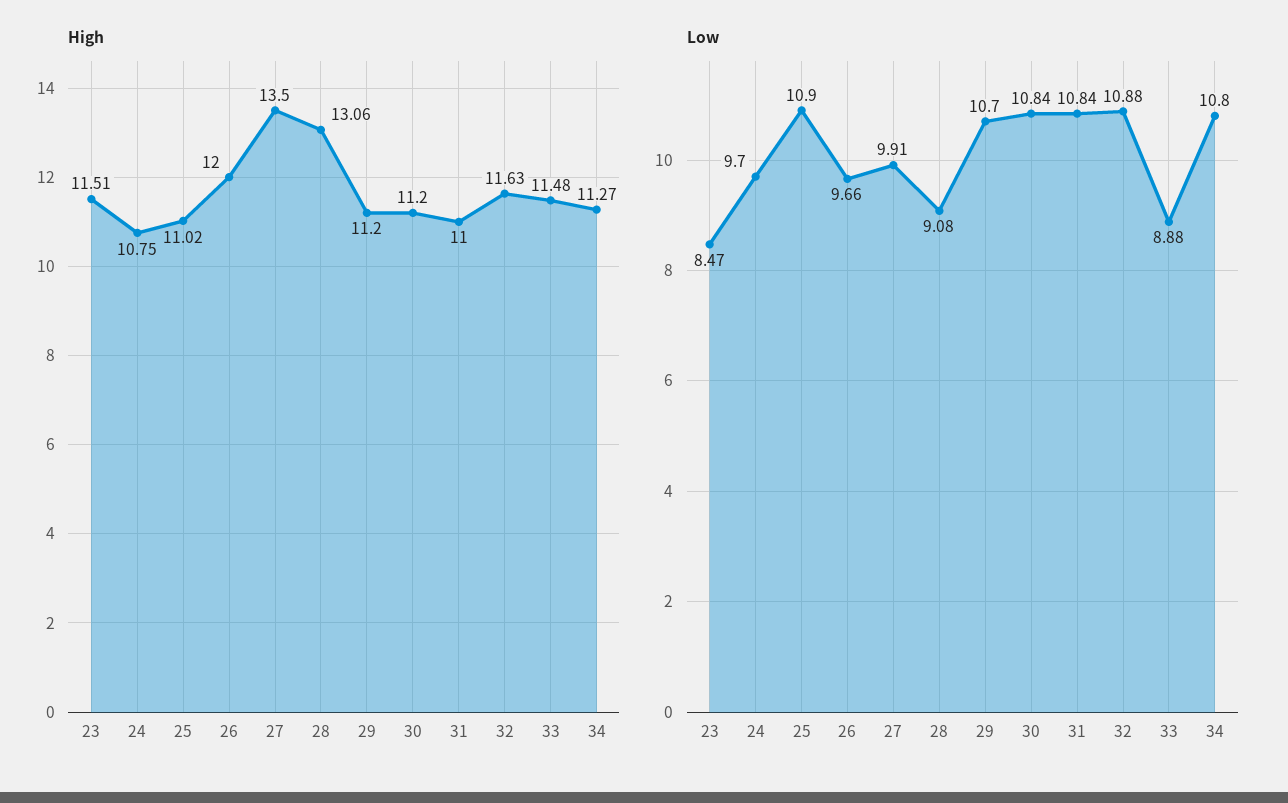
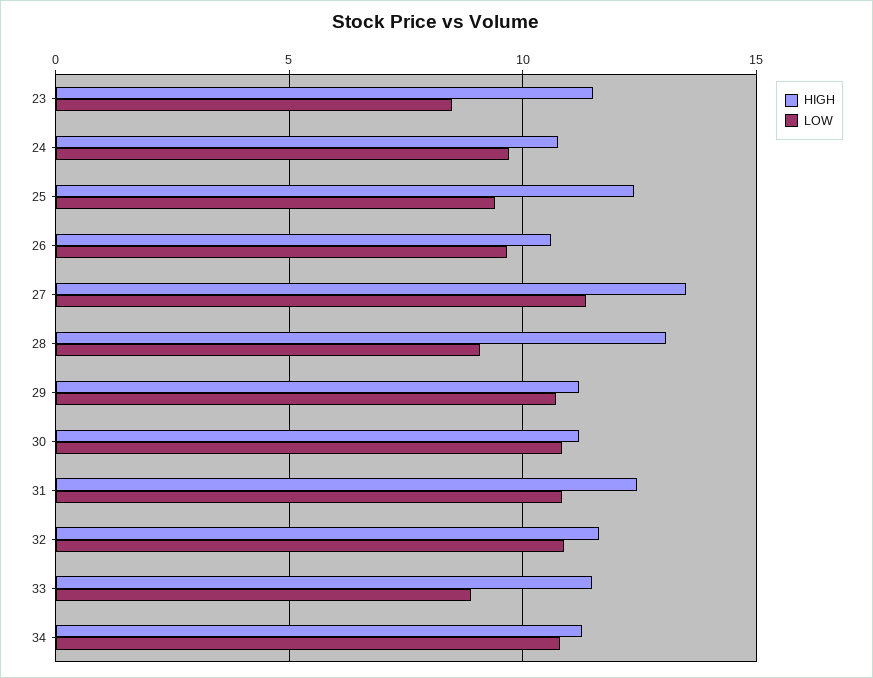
  {
    "High": {
      "23": 11.51,
      "24": 10.75,
-     "25": 11.02,
+     "25": 12.5,
-     "26": 12,
+     "26": 10.5,
      "27": 13.5,
      "28": 13.06,
      "29": 11.2,
      "30": 11.2,
-     "31": 11,
+     "31": 12.5,
      "32": 11.63,
      "33": 11.48,
      "34": 11.27
    },
    "Low": {
      "23": 8.47,
      "24": 9.7,
-     "25": 10.9,
+     "25": 9.5,
      "26": 9.66,
-     "27": 9.91,
+     "27": 11.5,
      "28": 9.08,
      "29": 10.7,
      "30": 10.84,
      "31": 10.84,
      "32": 10.88,
      "33": 8.88,
      "34": 10.8
    }
  }

